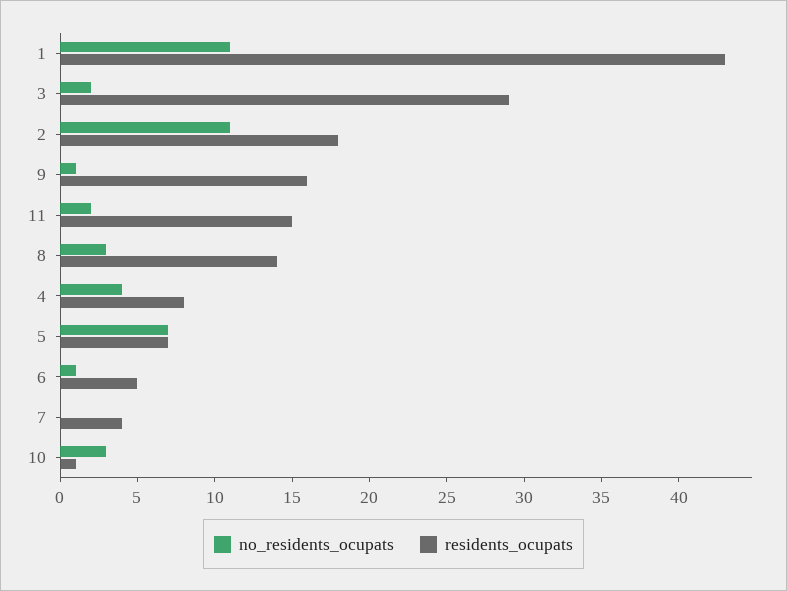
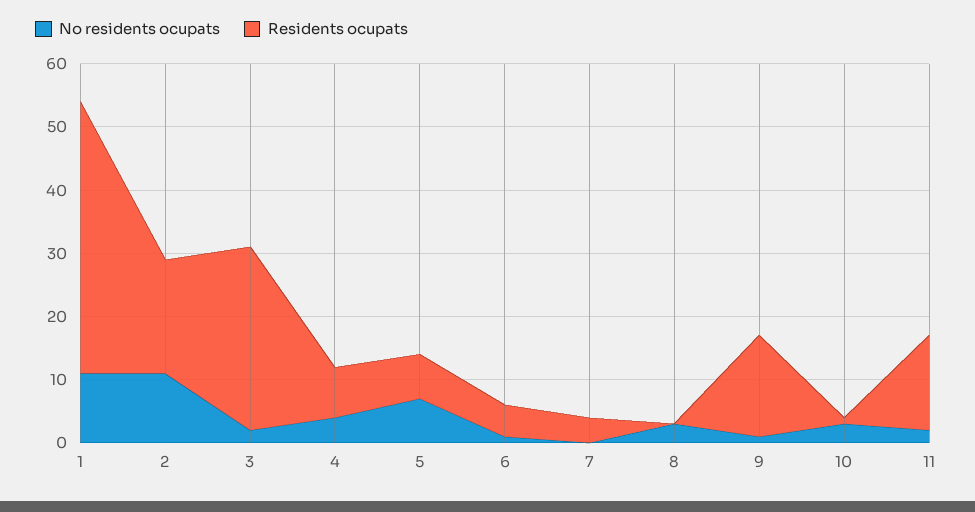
  {
    "no_residents_ocupats": {
      "1": 11,
      "3": 2,
      "2": 11,
      "9": 1,
      "11": 2,
      "8": 3,
      "4": 4,
      "5": 7,
      "6": 1,
      "7": 0,
      "10": 3
    },
    "residents_ocupats": {
      "1": 43,
      "3": 29,
      "2": 18,
      "9": 16,
      "11": 15,
-     "8": 14,
+     "8": 0,
      "4": 8,
      "5": 7,
      "6": 5,
      "7": 4,
      "10": 1
    }
  }

